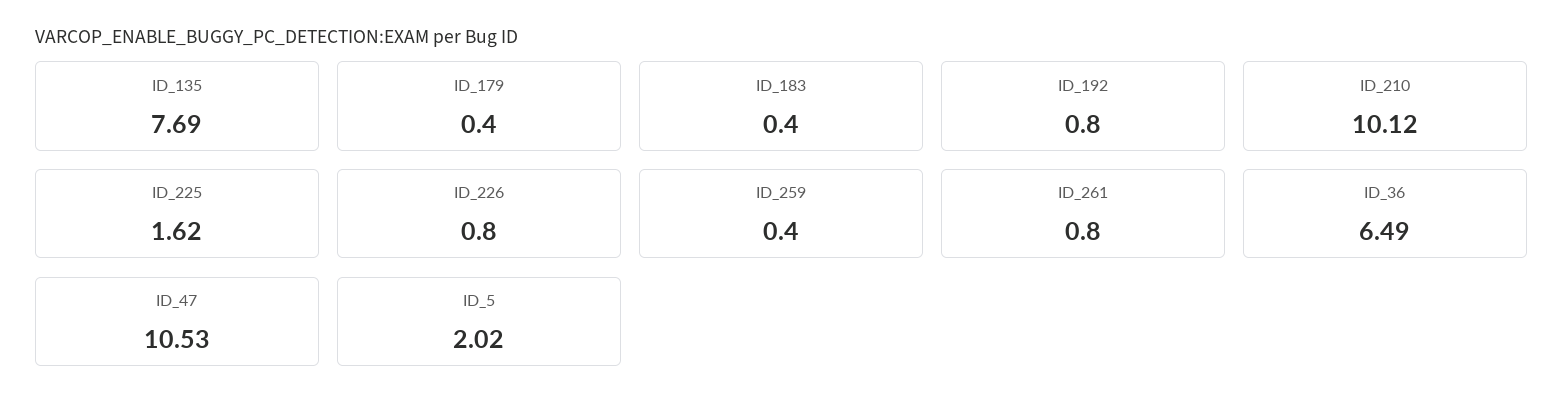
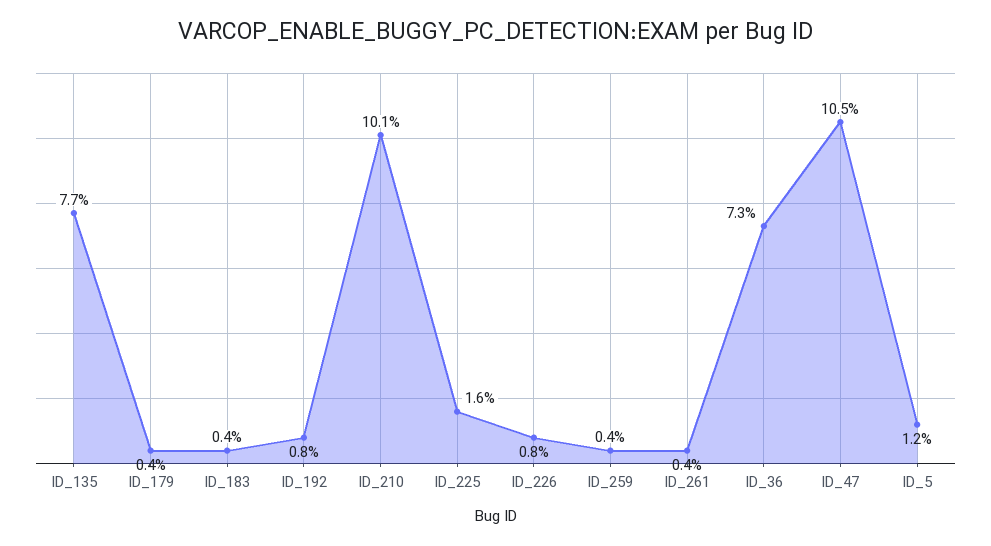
  {
    "ID_135": 7.69,
    "ID_179": 0.4,
    "ID_183": 0.4,
    "ID_192": 0.8,
    "ID_210": 10.12,
    "ID_225": 1.62,
    "ID_226": 0.8,
    "ID_259": 0.4,
-   "ID_261": 0.8,
+   "ID_261": 0.4,
-   "ID_36": 6.49,
+   "ID_36": 7.3,
    "ID_47": 10.53,
-   "ID_5": 2.02
+   "ID_5": 1.2
  }

